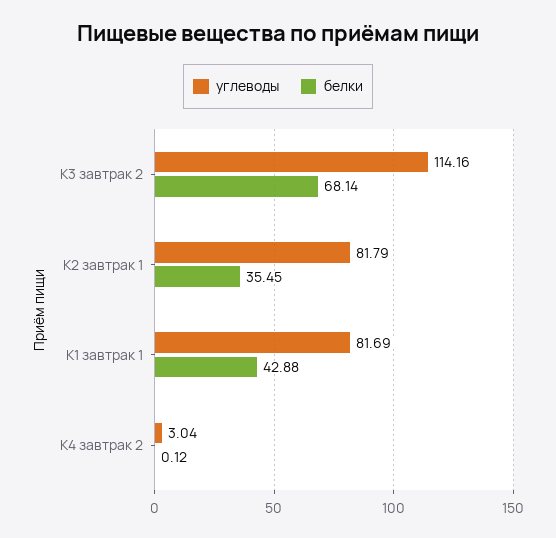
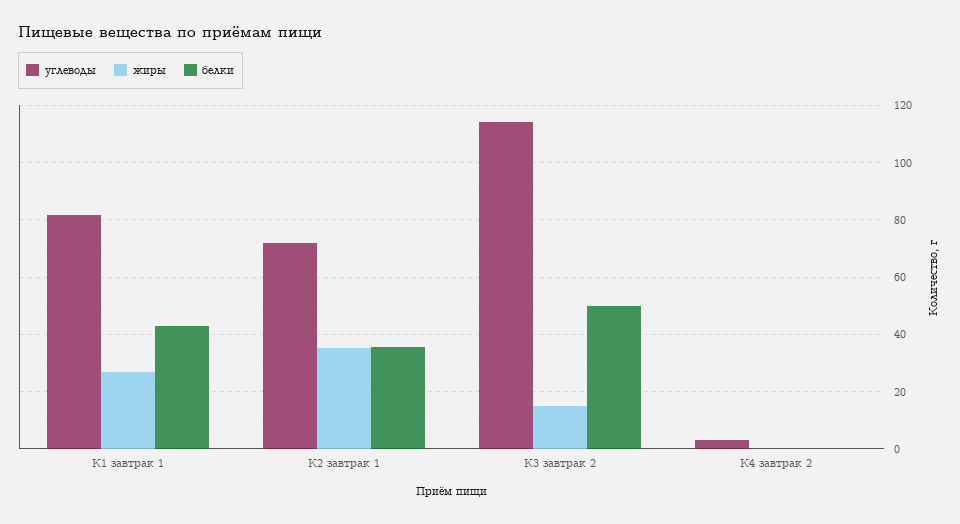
  {
    "углеводы": {
      "К3 завтрак 2": 114.16,
-     "К2 завтрак 1": 81.79,
+     "К2 завтрак 1": 72.5,
      "К1 завтрак 1": 81.69,
      "К4 завтрак 2": 3.04
    },
    "белки": {
-     "К3 завтрак 2": 68.14,
+     "К3 завтрак 2": 50,
      "К2 завтрак 1": 35.45,
      "К1 завтрак 1": 42.88,
      "К4 завтрак 2": 0.12
-   }
+   },
+   "жиры": {
+     "К1 завтрак 1": 27.5,
+     "К2 завтрак 1": 35,
+     "К3 завтрак 2": 15,
+     "К4 завтрак 2": 0
+   }
  }

